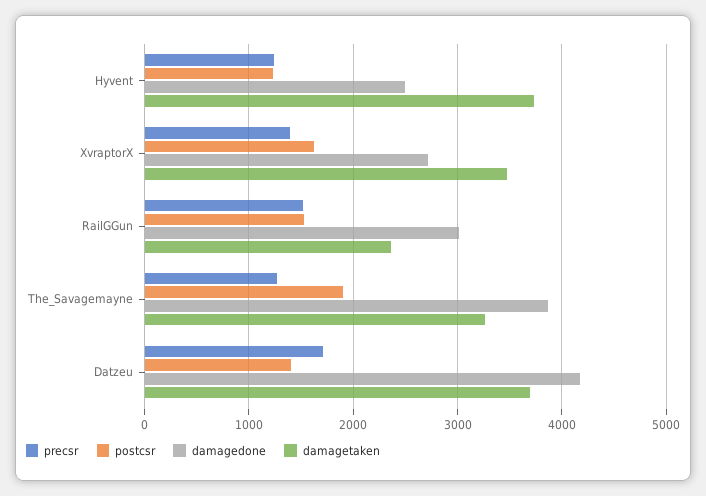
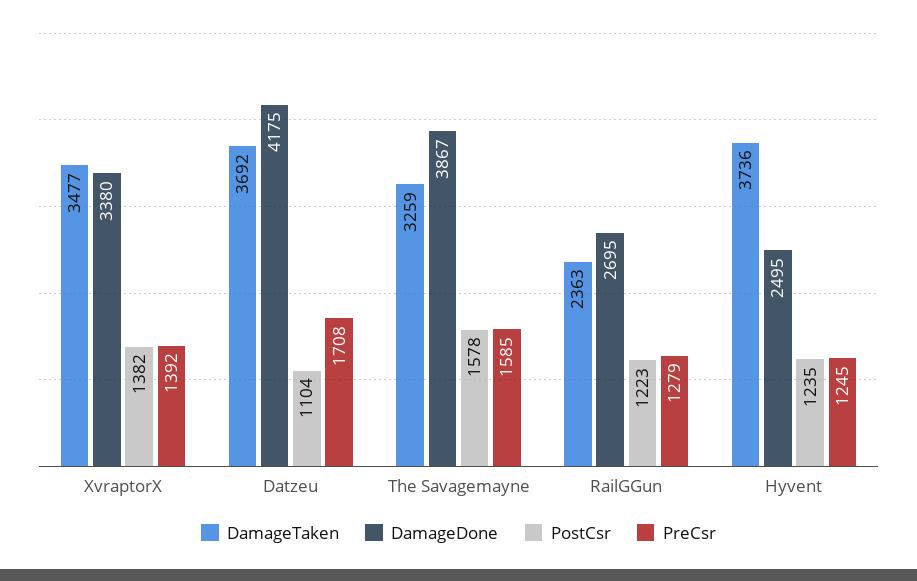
  {
    "precsr": {
      "Hyvent": 1245,
      "XvraptorX": 1392,
-     "RailGGun": 1500,
+     "RailGGun": 1279,
-     "The_Savagemayne": 1300,
+     "The_Savagemayne": 1585,
      "Datzeu": 1708
    },
    "postcsr": {
      "Hyvent": 1235,
-     "XvraptorX": 1600,
+     "XvraptorX": 1382,
-     "RailGGun": 1500,
+     "RailGGun": 1223,
-     "The_Savagemayne": 1900,
+     "The_Savagemayne": 1578,
-     "Datzeu": 1400
+     "Datzeu": 1104
    },
    "damagedone": {
      "Hyvent": 2495,
-     "XvraptorX": 2700,
+     "XvraptorX": 3380,
-     "RailGGun": 3000,
+     "RailGGun": 2695,
      "The_Savagemayne": 3867,
      "Datzeu": 4175
    },
    "damagetaken": {
      "Hyvent": 3736,
      "XvraptorX": 3477,
      "RailGGun": 2363,
      "The_Savagemayne": 3259,
      "Datzeu": 3692
    }
  }

